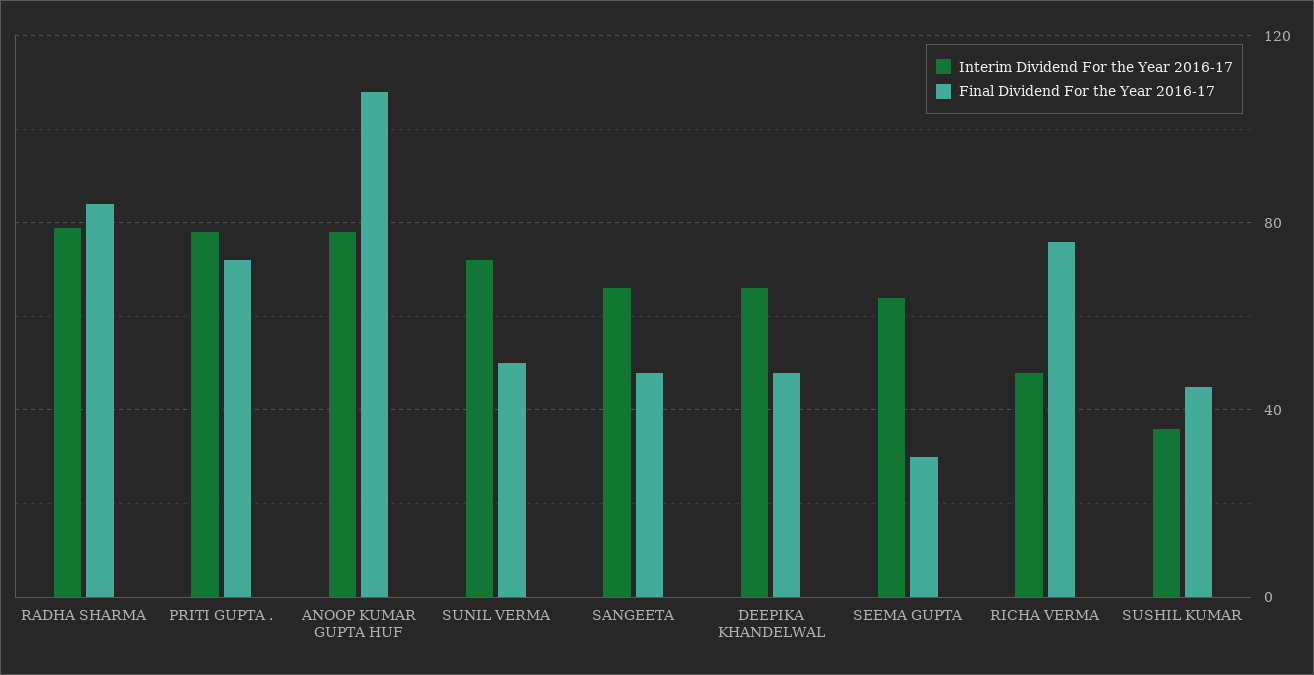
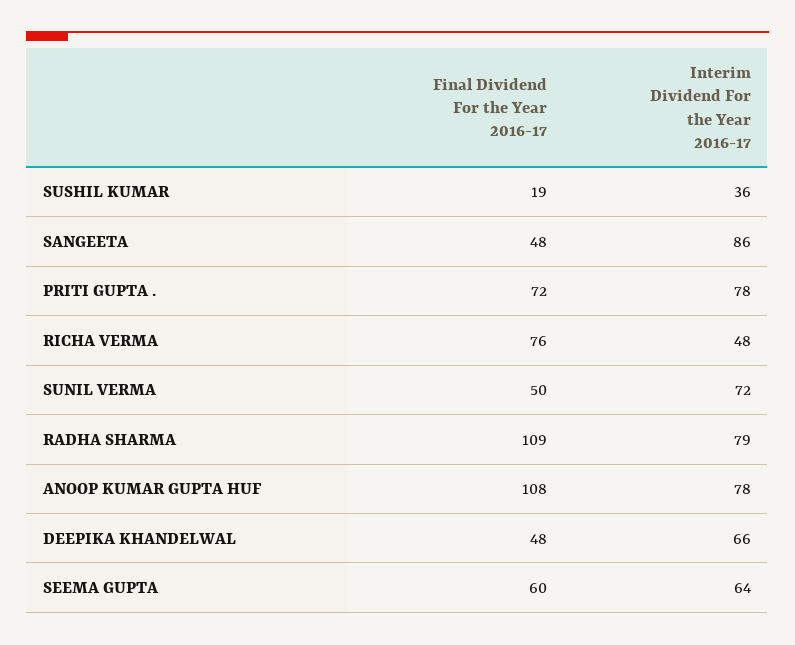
  {
    "Interim Dividend For the Year 2016-17": {
      "RADHA SHARMA": 79,
      "PRITI GUPTA .": 78,
      "ANOOP KUMAR GUPTA HUF": 78,
      "SUNIL VERMA": 72,
-     "SANGEETA": 65,
+     "SANGEETA": 86,
      "DEEPIKA KHANDELWAL": 66,
      "SEEMA GUPTA": 64,
      "RICHA VERMA": 48,
      "SUSHIL KUMAR": 36
    },
    "Final Dividend For the Year 2016-17": {
-     "RADHA SHARMA": 85,
+     "RADHA SHARMA": 109,
      "PRITI GUPTA .": 72,
      "ANOOP KUMAR GUPTA HUF": 108,
      "SUNIL VERMA": 50,
      "SANGEETA": 48,
      "DEEPIKA KHANDELWAL": 48,
-     "SEEMA GUPTA": 30,
+     "SEEMA GUPTA": 60,
      "RICHA VERMA": 76,
-     "SUSHIL KUMAR": 45
+     "SUSHIL KUMAR": 19
    }
  }

